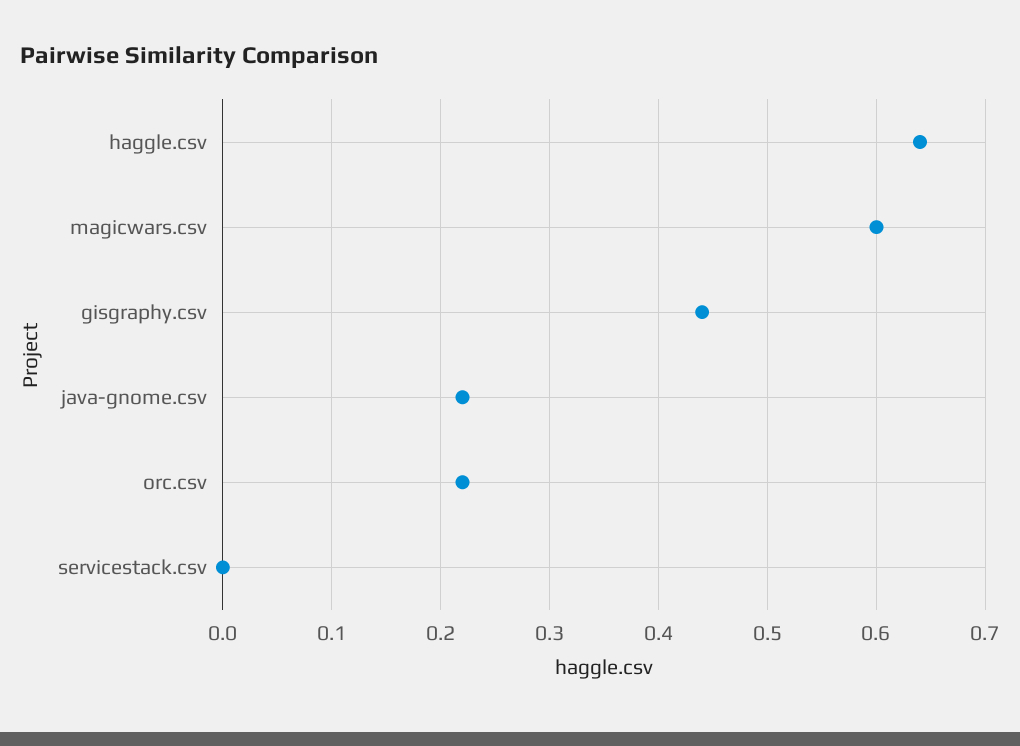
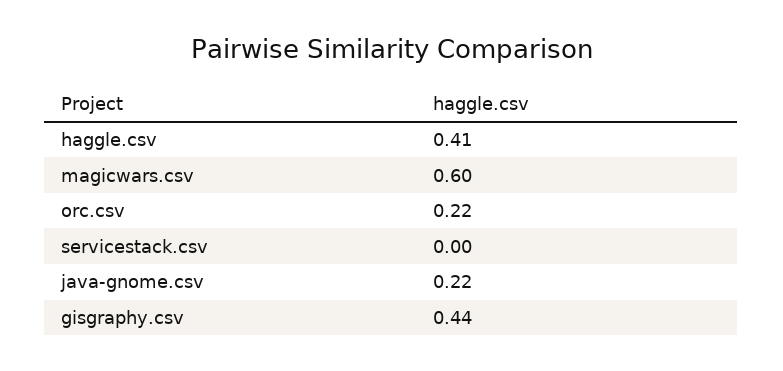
  {
-   "haggle.csv": 0.64,
+   "haggle.csv": 0.41,
    "magicwars.csv": 0.6,
    "gisgraphy.csv": 0.44,
    "java-gnome.csv": 0.22,
    "orc.csv": 0.22,
    "servicestack.csv": 0
  }

